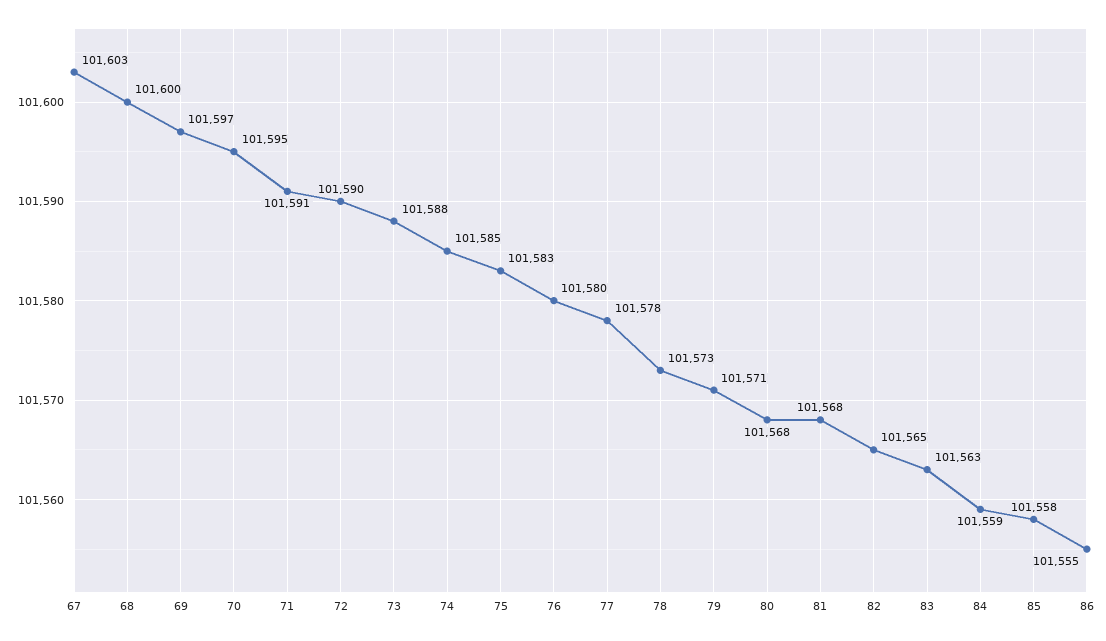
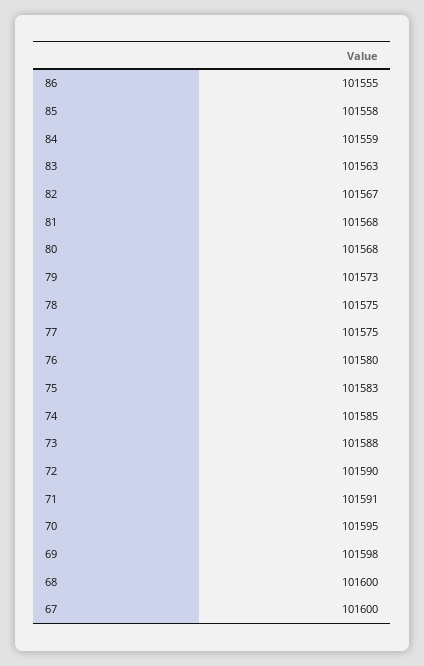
  {
-   "67": 101603,
+   "67": 101600,
    "68": 101600,
-   "69": 101597,
+   "69": 101598,
    "70": 101595,
    "71": 101591,
    "72": 101590,
    "73": 101588,
    "74": 101585,
    "75": 101583,
    "76": 101580,
-   "77": 101578,
+   "77": 101575,
-   "78": 101573,
+   "78": 101575,
-   "79": 101571,
+   "79": 101573,
    "80": 101568,
    "81": 101568,
-   "82": 101565,
+   "82": 101567,
    "83": 101563,
    "84": 101559,
    "85": 101558,
    "86": 101555
  }

